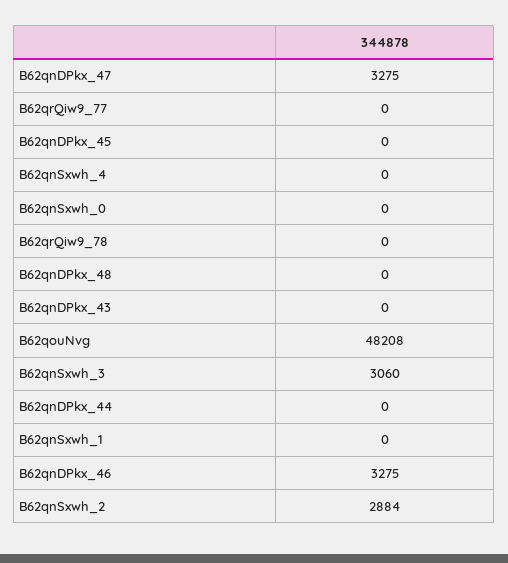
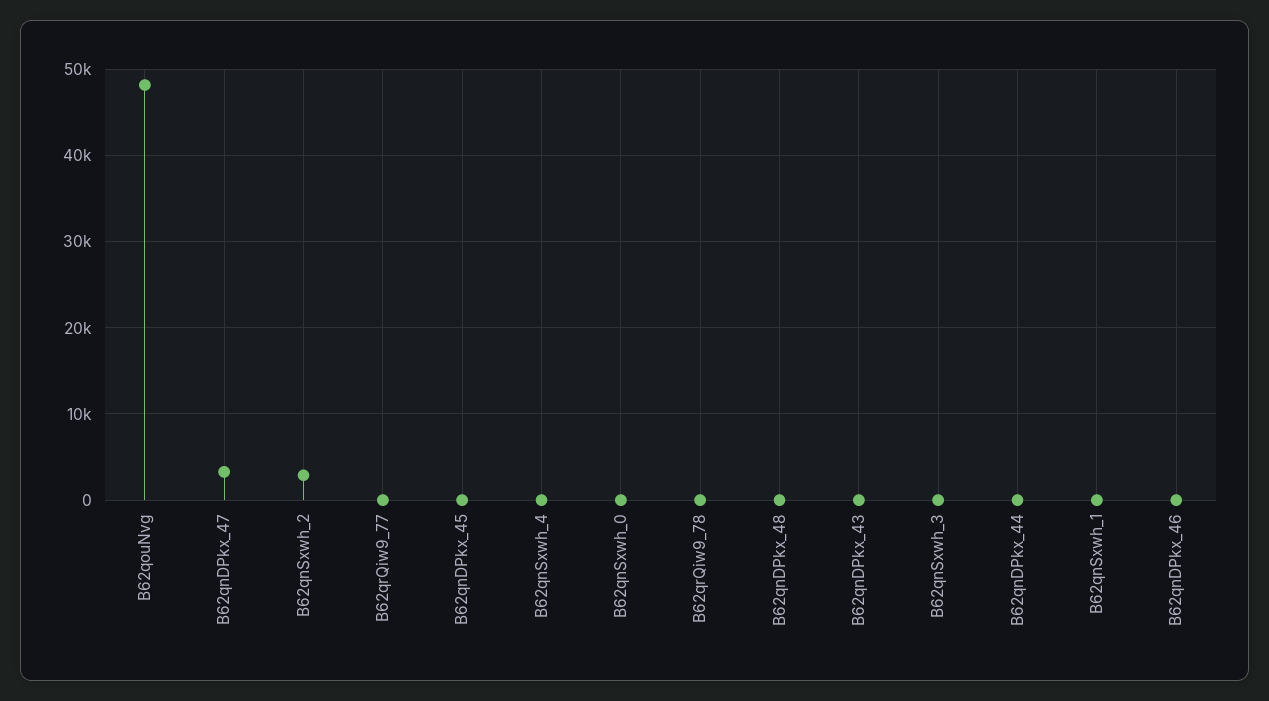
  {
    "B62qnDPkx_47": 3275,
    "B62qrQiw9_77": 0,
    "B62qnDPkx_45": 0,
    "B62qnSxwh_4": 0,
    "B62qnSxwh_0": 0,
    "B62qrQiw9_78": 0,
    "B62qnDPkx_48": 0,
    "B62qnDPkx_43": 0,
    "B62qouNvg": 48208,
-   "B62qnSxwh_3": 3060,
+   "B62qnSxwh_3": 0,
    "B62qnDPkx_44": 0,
    "B62qnSxwh_1": 0,
-   "B62qnDPkx_46": 3275,
+   "B62qnDPkx_46": 0,
    "B62qnSxwh_2": 2884
  }

